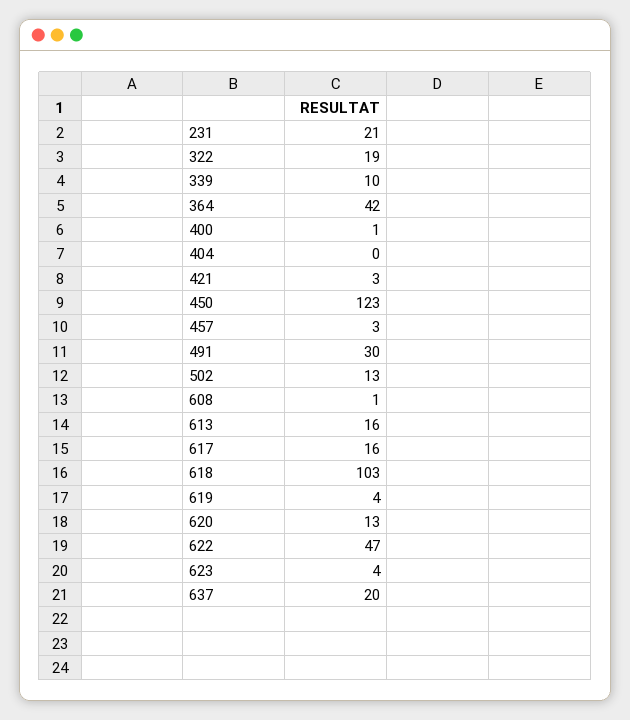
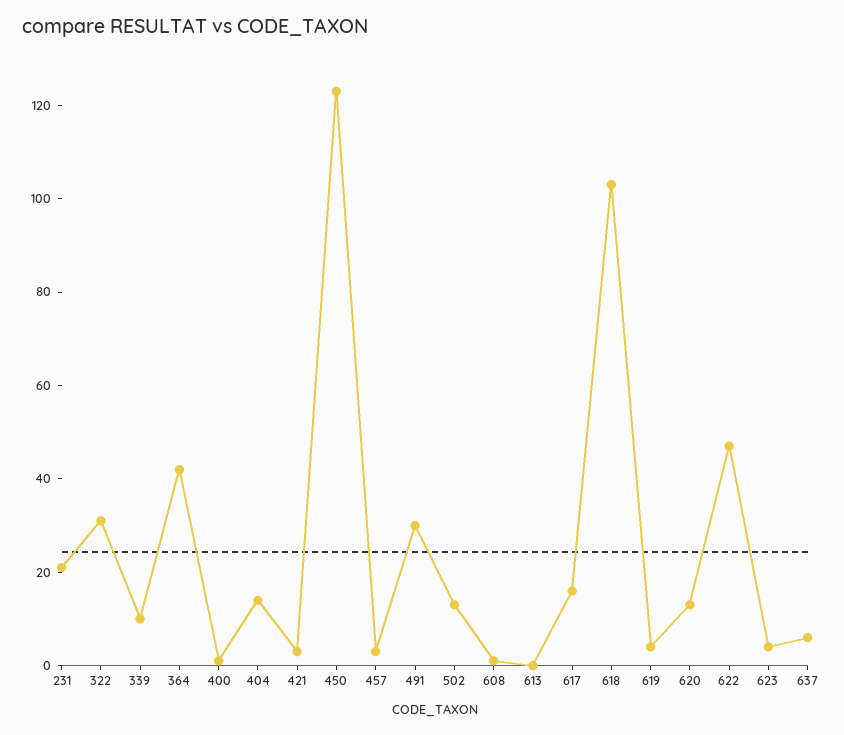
  {
    "231": 21,
-   "322": 19,
+   "322": 30,
    "339": 10,
    "364": 42,
    "400": 1,
-   "404": 0,
+   "404": 15,
    "421": 3,
    "450": 123,
    "457": 3,
    "491": 30,
    "502": 13,
    "608": 1,
-   "613": 16,
+   "613": 0,
    "617": 16,
    "618": 103,
    "619": 4,
    "620": 13,
    "622": 47,
    "623": 4,
-   "637": 20
+   "637": 5
  }

